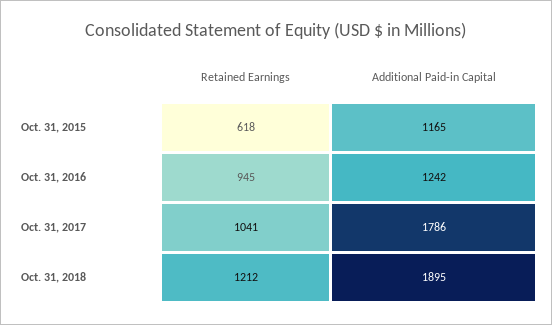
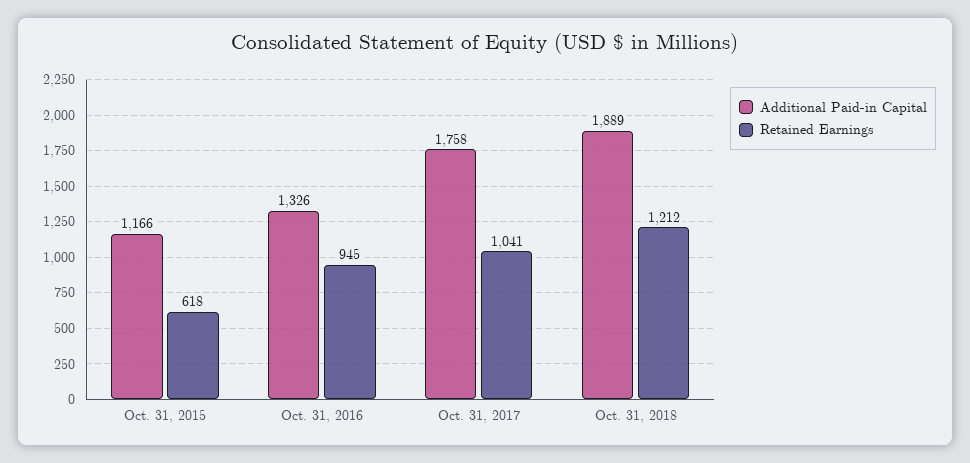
  {
    "Retained Earnings": {
      "Oct. 31, 2015": 618,
      "Oct. 31, 2016": 945,
      "Oct. 31, 2017": 1041,
      "Oct. 31, 2018": 1212
    },
    "Additional Paid-in Capital": {
-     "Oct. 31, 2015": 1165,
+     "Oct. 31, 2015": 1166,
-     "Oct. 31, 2016": 1242,
+     "Oct. 31, 2016": 1326,
-     "Oct. 31, 2017": 1786,
+     "Oct. 31, 2017": 1758,
-     "Oct. 31, 2018": 1895
+     "Oct. 31, 2018": 1889
    }
  }

